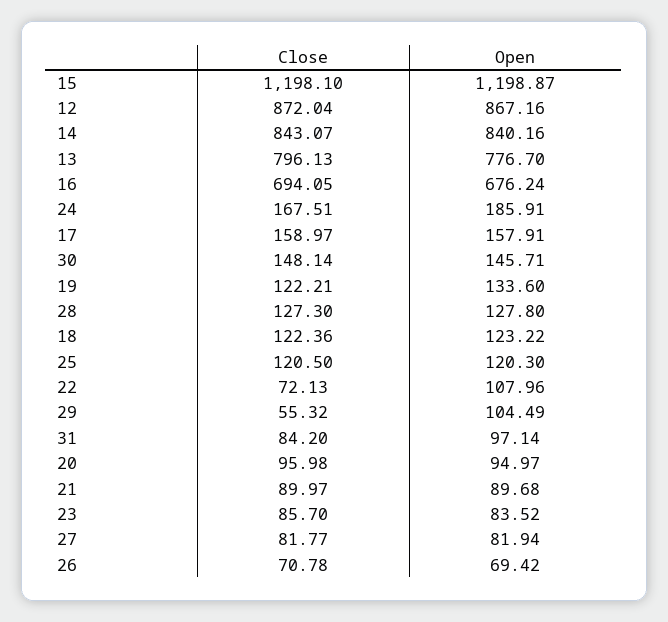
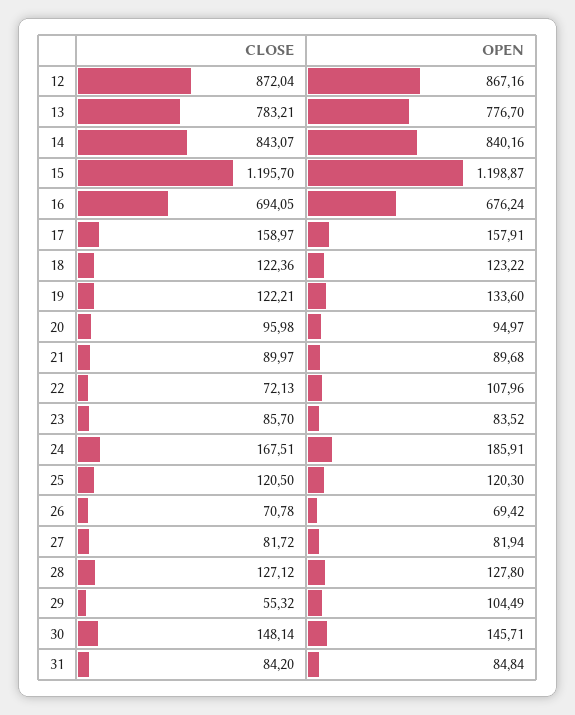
  {
    "Close": {
-     "15": 1198.1,
+     "15": 1195.7,
      "12": 872.04,
      "14": 843.07,
-     "13": 796.13,
+     "13": 783.21,
      "16": 694.05,
      "24": 167.51,
      "17": 158.97,
      "30": 148.14,
      "19": 122.21,
-     "28": 127.3,
+     "28": 127.12,
      "18": 122.36,
      "25": 120.5,
      "22": 72.13,
      "29": 55.32,
      "31": 84.2,
      "20": 95.98,
      "21": 89.97,
      "23": 85.7,
-     "27": 81.77,
+     "27": 81.72,
      "26": 70.78
    },
    "Open": {
      "15": 1198.87,
      "12": 867.16,
      "14": 840.16,
      "13": 776.7,
      "16": 676.24,
      "24": 185.91,
      "17": 157.91,
      "30": 145.71,
      "19": 133.6,
      "28": 127.8,
      "18": 123.22,
      "25": 120.3,
      "22": 107.96,
      "29": 104.49,
-     "31": 97.14,
+     "31": 84.84,
      "20": 94.97,
      "21": 89.68,
      "23": 83.52,
      "27": 81.94,
      "26": 69.42
    }
  }

